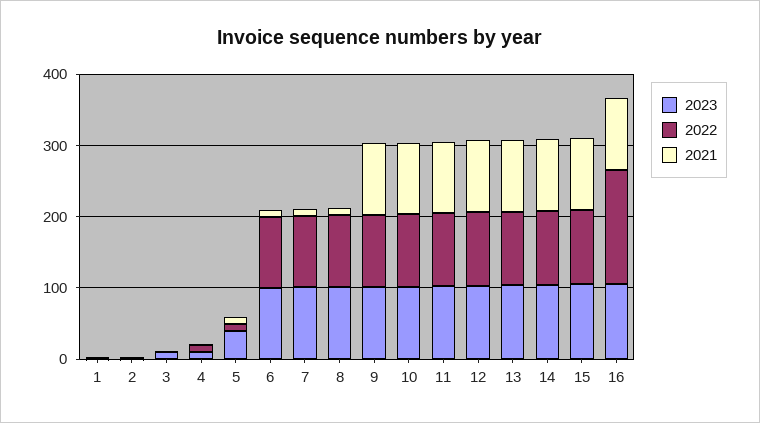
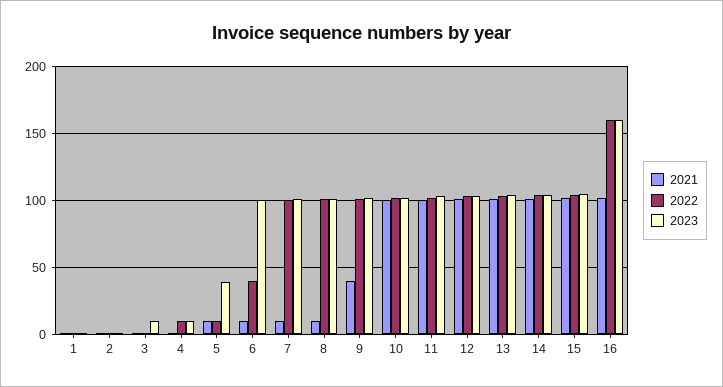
  {
    "2023": {
      "1": 0,
      "2": 0,
      "3": 10,
      "4": 10,
      "5": 40,
      "6": 100,
      "7": 100,
      "8": 100,
      "9": 100,
      "10": 100,
      "11": 105,
      "12": 105,
      "13": 105,
      "14": 105,
      "15": 105,
-     "16": 100
+     "16": 160
    },
    "2022": {
      "1": 0,
      "2": 0,
      "3": 0,
      "4": 10,
      "5": 10,
-     "6": 100,
+     "6": 40,
      "7": 100,
      "8": 100,
      "9": 100,
      "10": 100,
      "11": 100,
      "12": 105,
      "13": 105,
      "14": 105,
      "15": 105,
      "16": 160
    },
    "2021": {
      "1": 0,
      "2": 0,
      "3": 0,
      "4": 0,
      "5": 10,
      "6": 10,
      "7": 10,
      "8": 10,
-     "9": 100,
+     "9": 40,
      "10": 100,
      "11": 100,
      "12": 100,
      "13": 100,
      "14": 100,
      "15": 100,
      "16": 100
    }
  }

